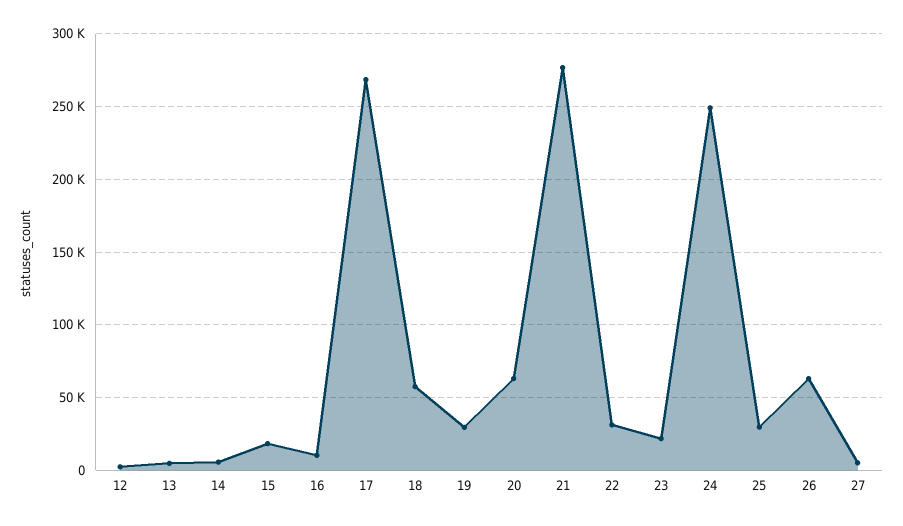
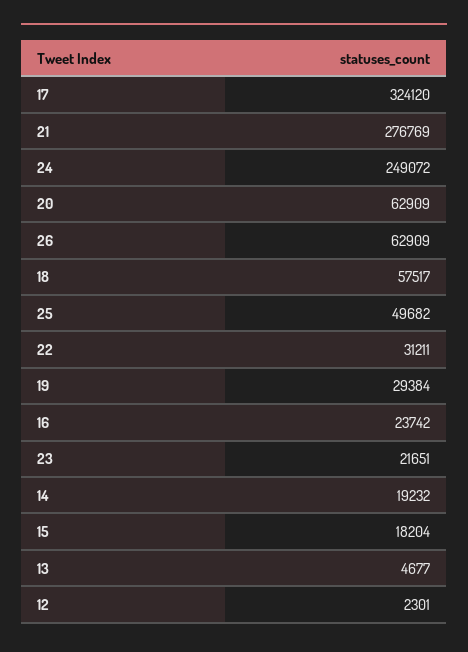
  {
    "12": 2301,
    "13": 4677,
-   "14": 5000,
+   "14": 19232,
    "15": 18204,
-   "16": 10000,
+   "16": 23742,
-   "17": 270000,
+   "17": 324120,
    "18": 57517,
    "19": 29384,
    "20": 62909,
    "21": 276769,
    "22": 31211,
    "23": 21651,
    "24": 249072,
-   "25": 30000,
+   "25": 49682,
-   "26": 62909,
+   "26": 62909
-   "27": 5000
  }

